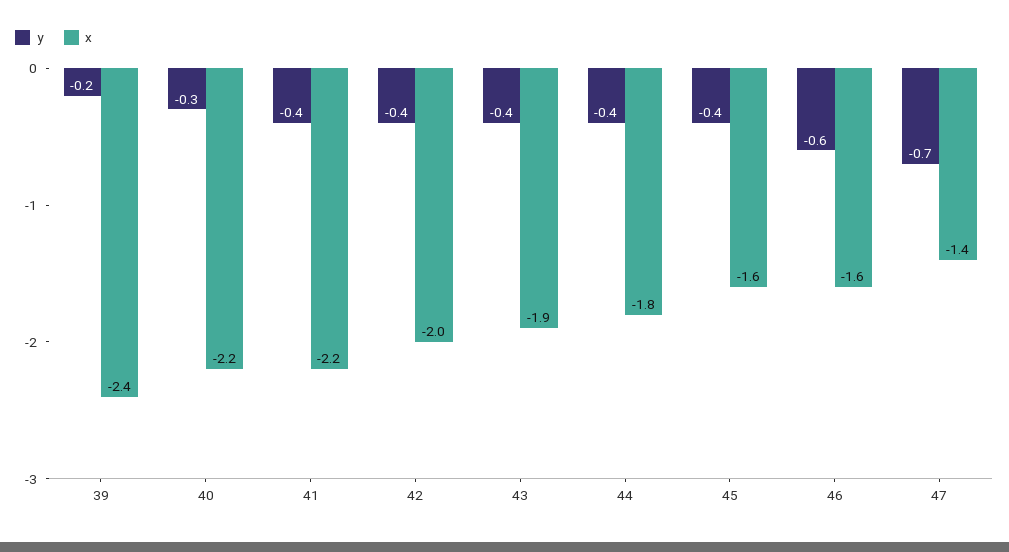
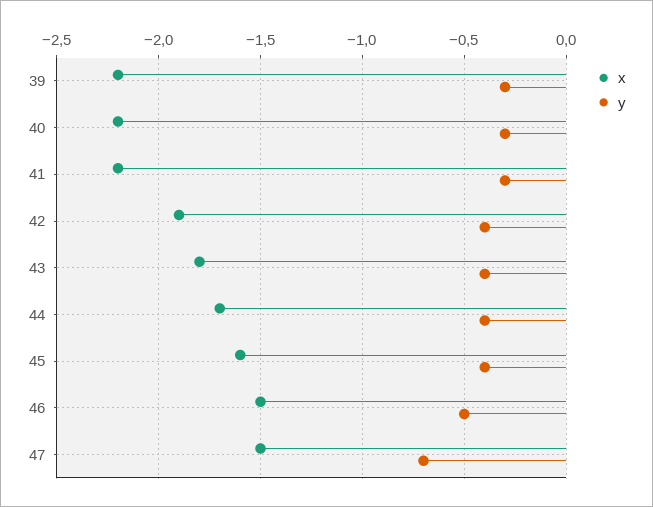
  {
    "y": {
-     "39": -0.2,
+     "39": -0.3,
      "40": -0.3,
-     "41": -0.4,
+     "41": -0.3,
      "42": -0.4,
      "43": -0.4,
      "44": -0.4,
      "45": -0.4,
-     "46": -0.6,
+     "46": -0.5,
      "47": -0.7
    },
    "x": {
-     "39": -2.4,
+     "39": -2.2,
      "40": -2.2,
      "41": -2.2,
-     "42": -2,
+     "42": -1.9,
-     "43": -1.9,
+     "43": -1.8,
-     "44": -1.8,
+     "44": -1.7,
      "45": -1.6,
-     "46": -1.6,
+     "46": -1.5,
-     "47": -1.4
+     "47": -1.5
    }
  }

